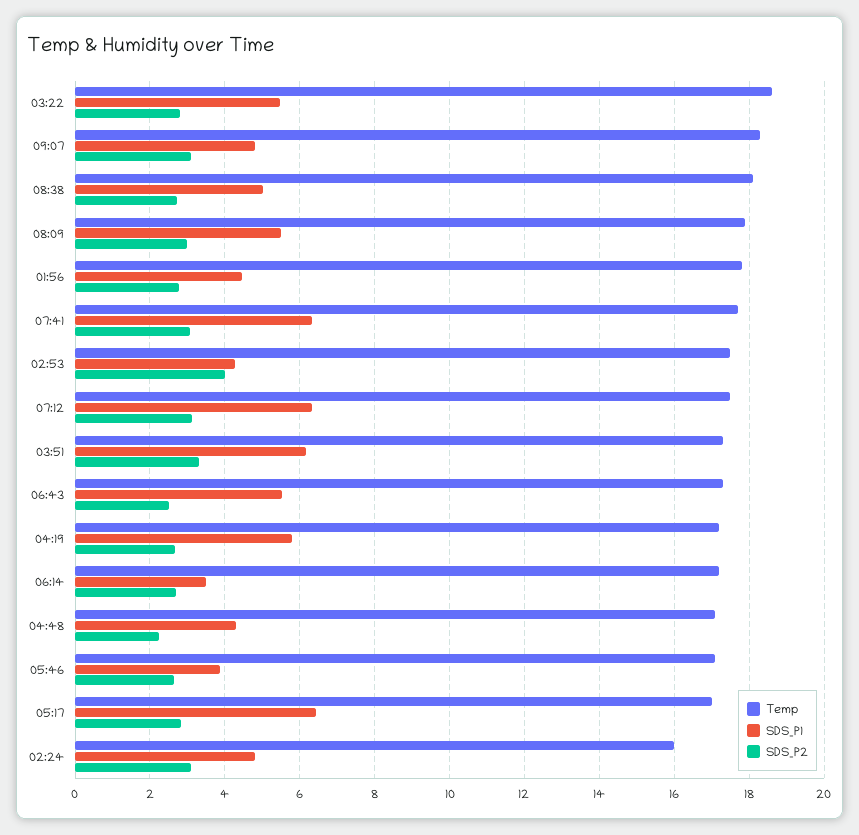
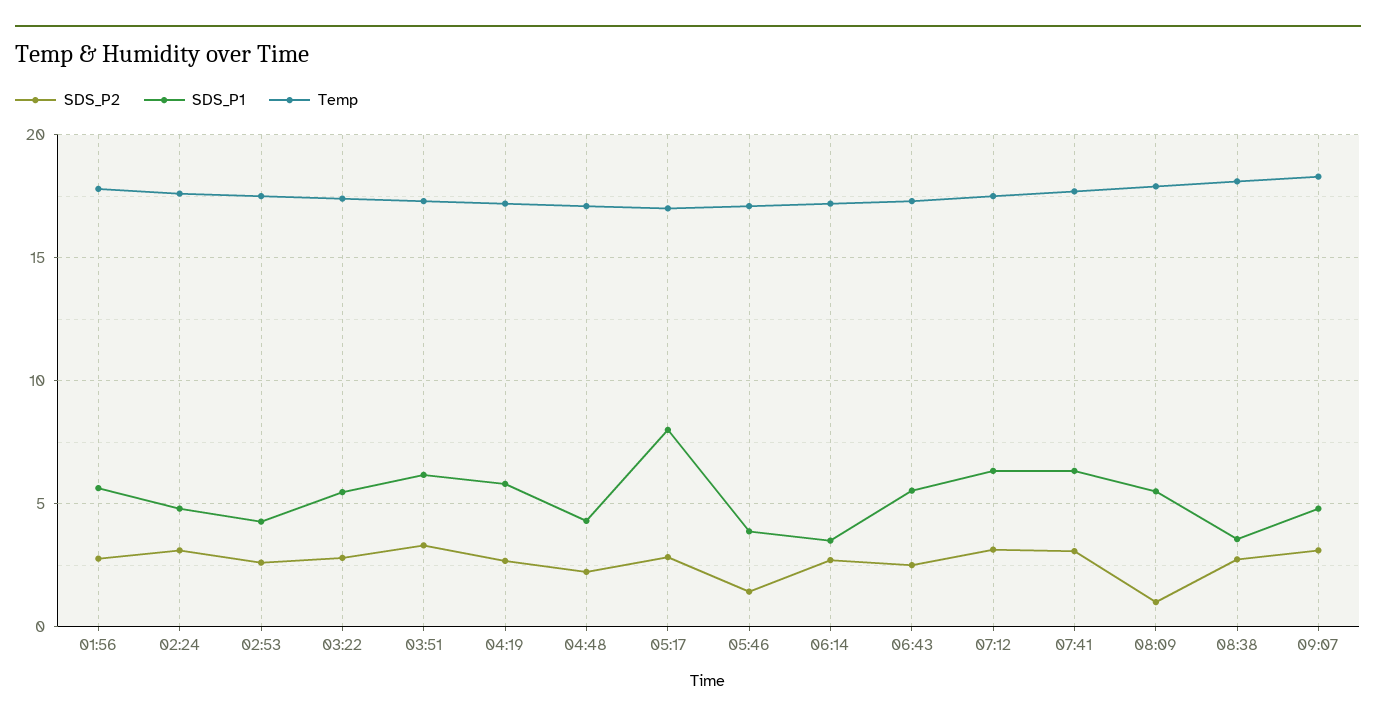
  {
    "Temp": {
-     "03:22": 18.6,
+     "03:22": 17.5,
      "09:07": 18.4,
      "08:38": 18.2,
      "08:09": 18,
      "01:56": 17.8,
      "07:41": 17.8,
      "02:53": 17.6,
      "07:12": 17.6,
      "03:51": 17.4,
      "06:43": 17.4,
      "04:19": 17.2,
      "06:14": 17.2,
      "04:48": 17.2,
      "05:46": 17.2,
      "05:17": 17,
-     "02:24": 16
+     "02:24": 17.5
    },
    "SDS_P1": {
      "03:22": 5.4,
      "09:07": 4.8,
-     "08:38": 5,
+     "08:38": 3.5,
      "08:09": 5.6,
-     "01:56": 4.4,
+     "01:56": 5.5,
      "07:41": 6.4,
      "02:53": 4.2,
      "07:12": 6.4,
      "03:51": 6.2,
      "06:43": 5.6,
      "04:19": 5.8,
      "06:14": 3.6,
      "04:48": 4.4,
      "05:46": 3.8,
-     "05:17": 6.4,
+     "05:17": 8,
      "02:24": 4.8
    },
    "SDS_P2": {
      "03:22": 2.8,
      "09:07": 3.2,
      "08:38": 2.8,
-     "08:09": 3,
+     "08:09": 1,
      "01:56": 2.8,
      "07:41": 3,
-     "02:53": 4,
+     "02:53": 2.5,
      "07:12": 3.2,
      "03:51": 3.4,
      "06:43": 2.6,
      "04:19": 2.6,
      "06:14": 2.8,
      "04:48": 2.2,
-     "05:46": 2.6,
+     "05:46": 1.5,
      "05:17": 2.8,
      "02:24": 3.2
    }
  }

